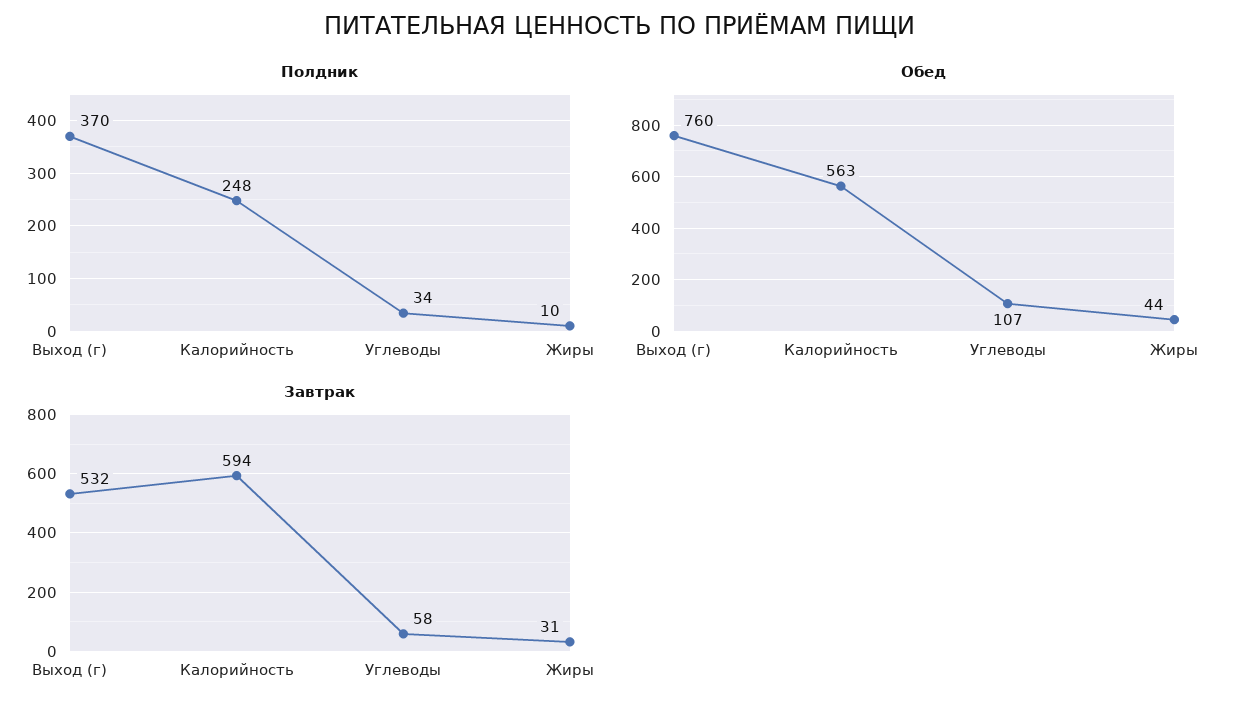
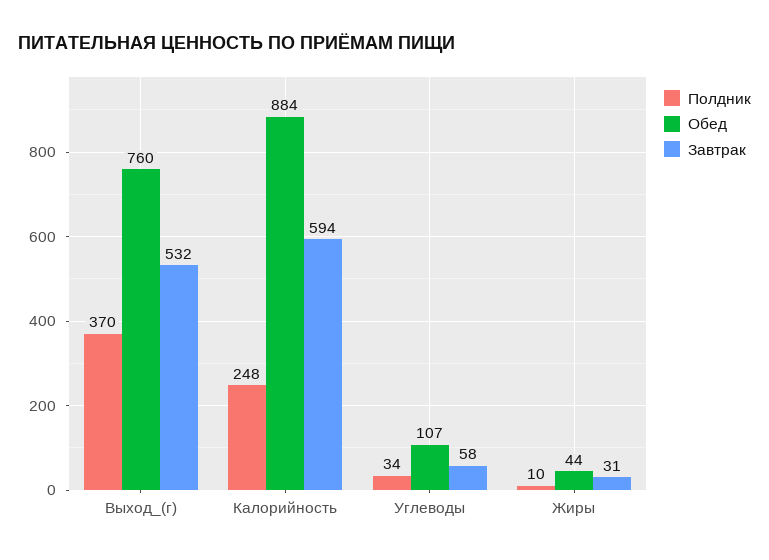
  {
    "Полдник": {
      "Выход (г)": 370,
      "Калорийность": 248,
      "Углеводы": 34,
      "Жиры": 10
    },
    "Обед": {
      "Выход (г)": 760,
-     "Калорийность": 563,
+     "Калорийность": 884,
      "Углеводы": 107,
      "Жиры": 44
    },
    "Завтрак": {
      "Выход (г)": 532,
      "Калорийность": 594,
      "Углеводы": 58,
      "Жиры": 31
    }
  }

